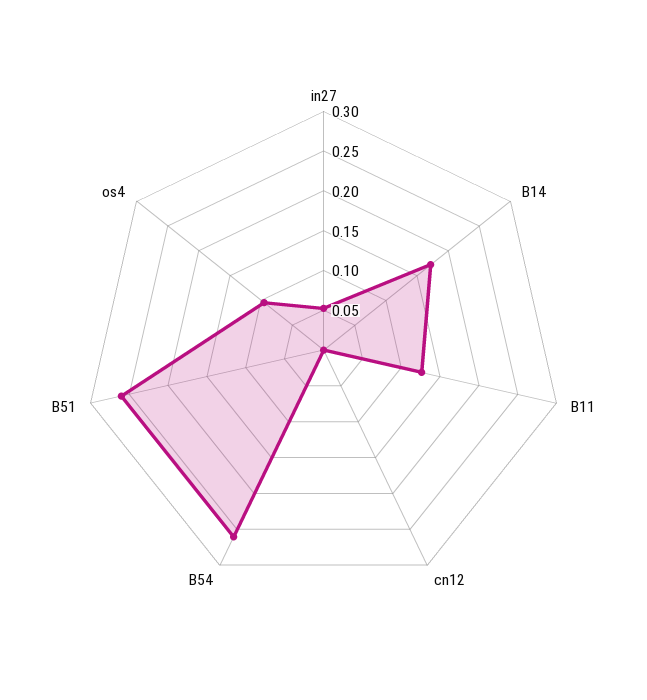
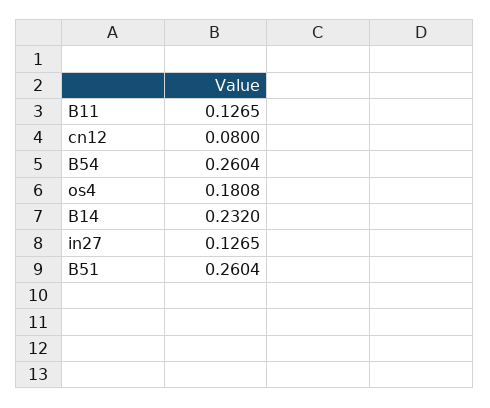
  {
-   "in27": 0.05,
+   "in27": 0.1265,
-   "B14": 0.175,
+   "B14": 0.232,
    "B11": 0.1265,
-   "cn12": 0,
+   "cn12": 0.08,
    "B54": 0.2604,
    "B51": 0.2604,
-   "os4": 0.1
+   "os4": 0.1808
  }

